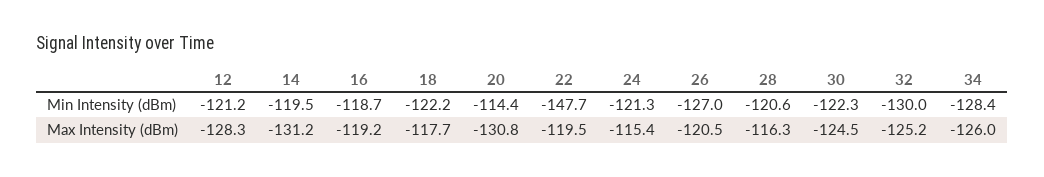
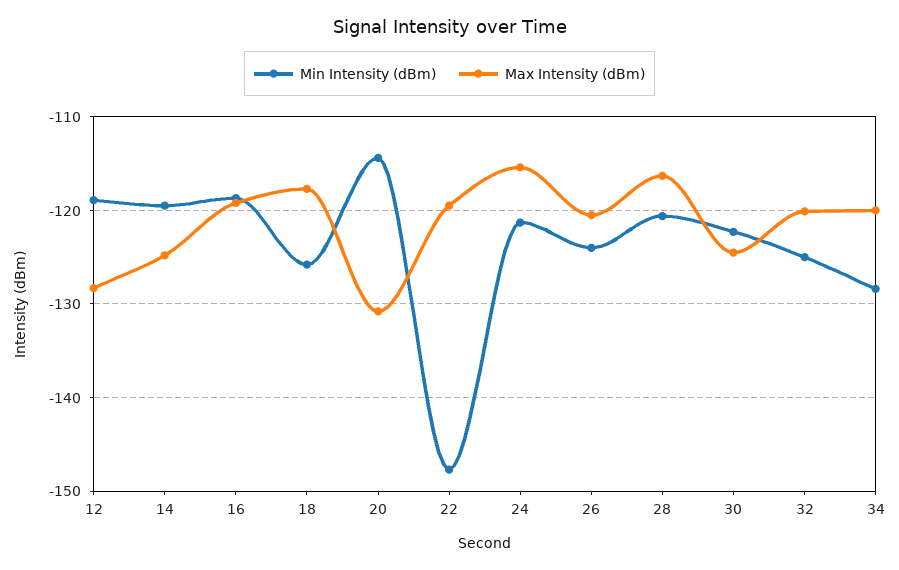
  {
    "Min Intensity (dBm)": {
-     "12": -121.2,
+     "12": -119,
      "14": -119.5,
      "16": -118.7,
-     "18": -122.2,
+     "18": -126,
      "20": -114.4,
      "22": -147.7,
      "24": -121.3,
-     "26": -127,
+     "26": -124,
      "28": -120.6,
      "30": -122.3,
-     "32": -130,
+     "32": -125,
      "34": -128.4
    },
    "Max Intensity (dBm)": {
      "12": -128.3,
-     "14": -131.2,
+     "14": -125,
      "16": -119.2,
      "18": -117.7,
      "20": -130.8,
      "22": -119.5,
      "24": -115.4,
      "26": -120.5,
      "28": -116.3,
      "30": -124.5,
-     "32": -125.2,
+     "32": -120,
-     "34": -126
+     "34": -120
    }
  }

